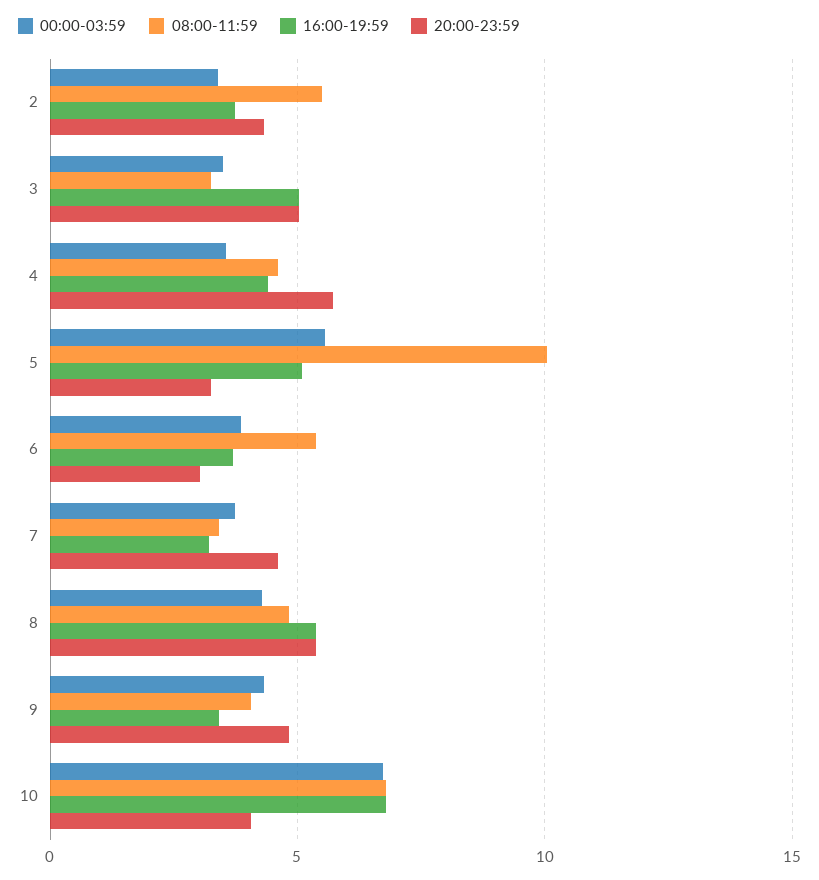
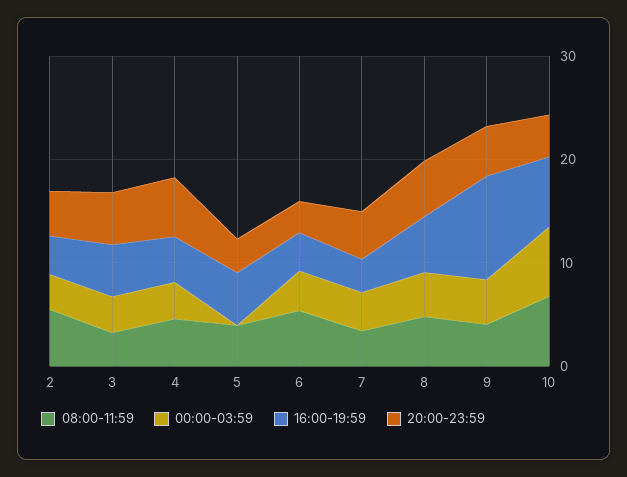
  {
    "00:00-03:59": {
      "2": 3.5,
      "3": 3.5,
      "4": 3.5,
-     "5": 5.5,
+     "5": 0,
      "6": 4,
      "7": 3.5,
      "8": 4.5,
      "9": 4.5,
      "10": 6.5
    },
    "08:00-11:59": {
      "2": 5.5,
      "3": 3.5,
      "4": 4.5,
-     "5": 10,
+     "5": 4,
      "6": 5.5,
      "7": 3.5,
      "8": 5,
      "9": 4,
      "10": 7
    },
    "16:00-19:59": {
      "2": 3.5,
      "3": 5,
      "4": 4.5,
      "5": 5,
      "6": 3.5,
      "7": 3,
      "8": 5.5,
-     "9": 3.5,
+     "9": 10,
      "10": 7
    },
    "20:00-23:59": {
      "2": 4.5,
      "3": 5,
      "4": 5.5,
      "5": 3.5,
      "6": 3,
      "7": 4.5,
      "8": 5.5,
      "9": 5,
      "10": 4
    }
  }

